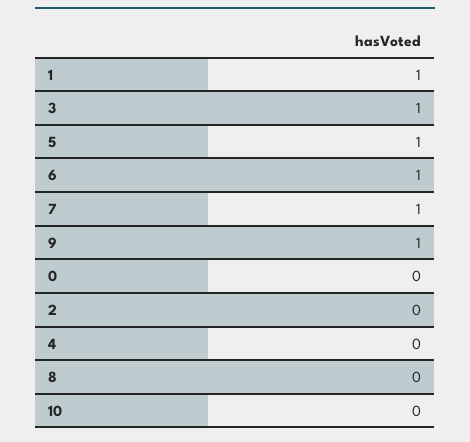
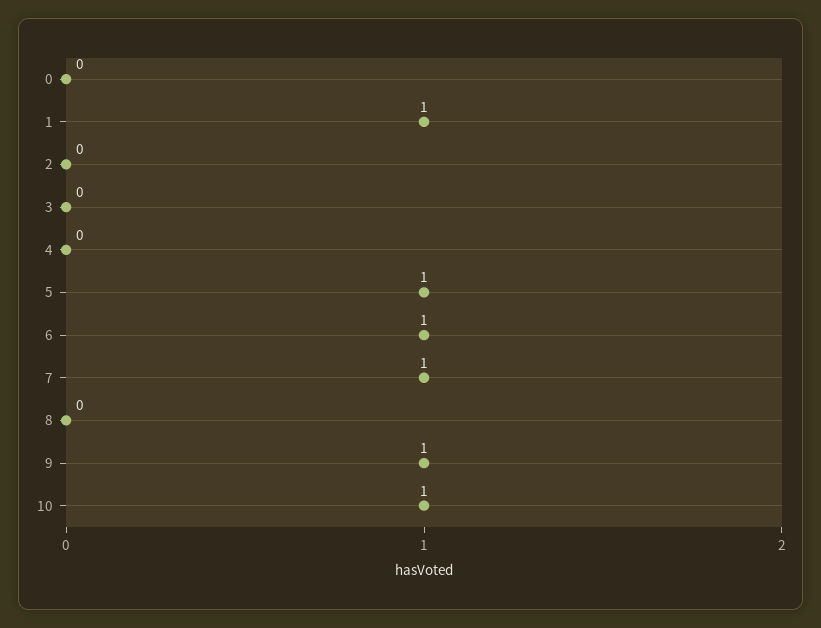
  {
    "1": 1,
-   "3": 1,
+   "3": 0,
    "5": 1,
    "6": 1,
    "7": 1,
    "9": 1,
    "0": 0,
    "2": 0,
    "4": 0,
    "8": 0,
-   "10": 0
+   "10": 1
  }

